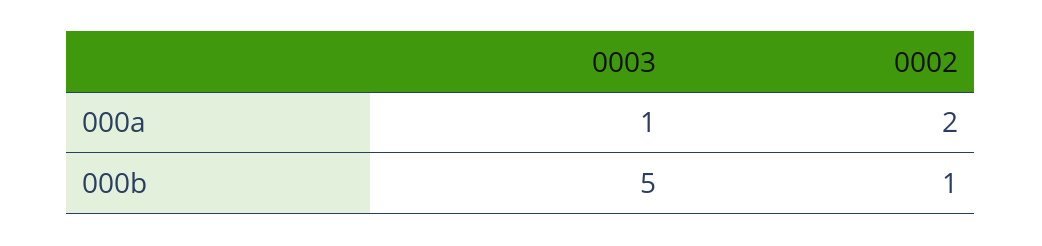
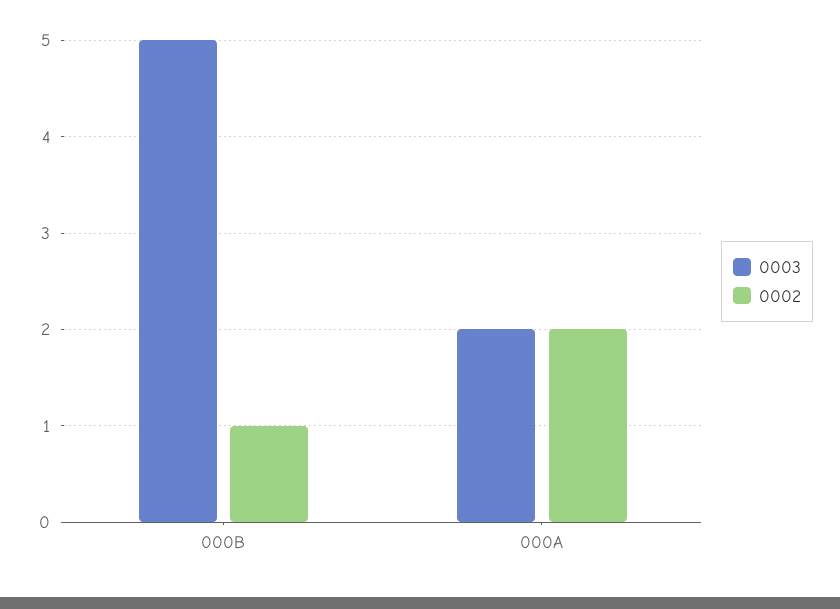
  {
    "0003": {
-     "000a": 1,
+     "000a": 2,
      "000b": 5
    },
    "0002": {
      "000a": 2,
      "000b": 1
    }
  }

